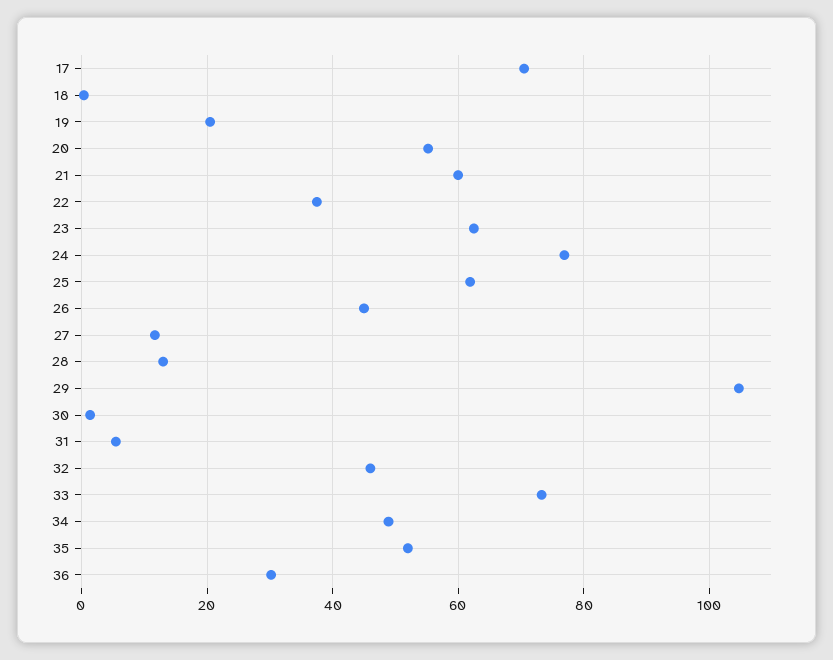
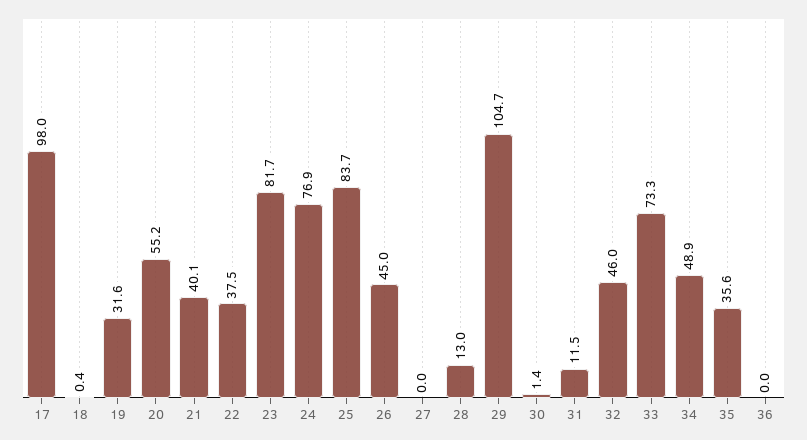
  {
-   "17": 70,
+   "17": 98,
    "18": 0.4,
-   "19": 20,
+   "19": 31.6,
    "20": 55.2,
-   "21": 60,
+   "21": 40.1,
    "22": 37.5,
-   "23": 62,
+   "23": 81.7,
    "24": 76.9,
-   "25": 62,
+   "25": 83.7,
    "26": 45,
-   "27": 12,
+   "27": 0,
    "28": 13,
    "29": 104.7,
    "30": 1.4,
-   "31": 6,
+   "31": 11.5,
    "32": 46,
    "33": 73.3,
    "34": 48.9,
-   "35": 52,
+   "35": 35.6,
-   "36": 30
+   "36": 0
  }

